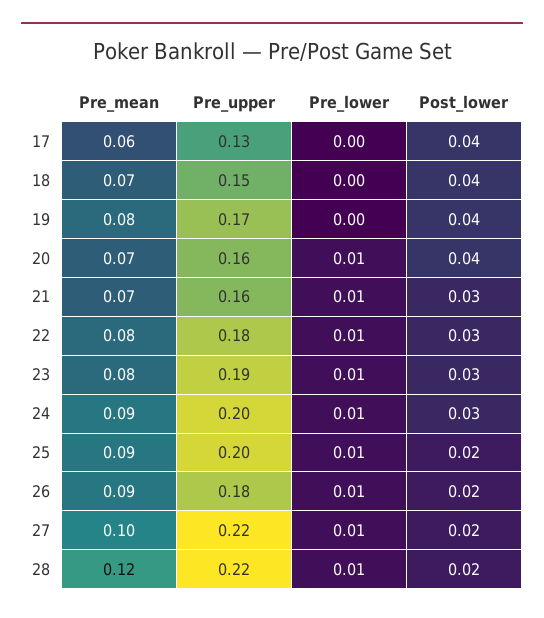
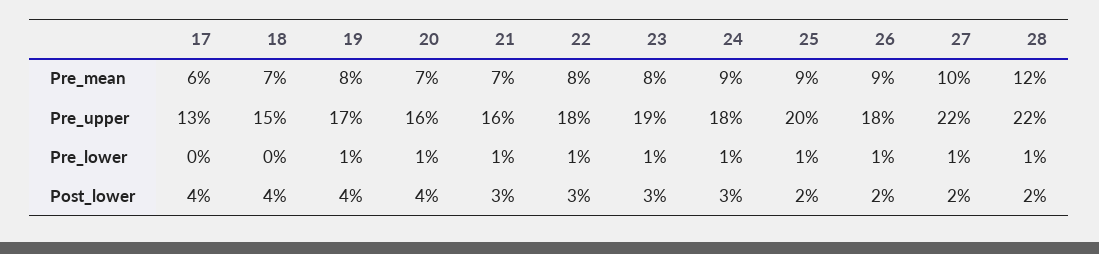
  {
    "Pre_mean": {
      "17": 0.06,
      "18": 0.07,
      "19": 0.08,
      "20": 0.07,
      "21": 0.07,
      "22": 0.08,
      "23": 0.08,
      "24": 0.09,
      "25": 0.09,
      "26": 0.09,
      "27": 0.1,
      "28": 0.12
    },
    "Pre_upper": {
      "17": 0.13,
      "18": 0.15,
      "19": 0.17,
      "20": 0.16,
      "21": 0.16,
      "22": 0.18,
      "23": 0.19,
-     "24": 0.2,
+     "24": 0.18,
      "25": 0.2,
      "26": 0.18,
      "27": 0.22,
      "28": 0.22
    },
    "Pre_lower": {
      "17": 0,
      "18": 0,
-     "19": 0,
+     "19": 0.01,
      "20": 0.01,
      "21": 0.01,
      "22": 0.01,
      "23": 0.01,
      "24": 0.01,
      "25": 0.01,
      "26": 0.01,
      "27": 0.01,
      "28": 0.01
    },
    "Post_lower": {
      "17": 0.04,
      "18": 0.04,
      "19": 0.04,
      "20": 0.04,
      "21": 0.03,
      "22": 0.03,
      "23": 0.03,
      "24": 0.03,
      "25": 0.02,
      "26": 0.02,
      "27": 0.02,
      "28": 0.02
    }
  }

